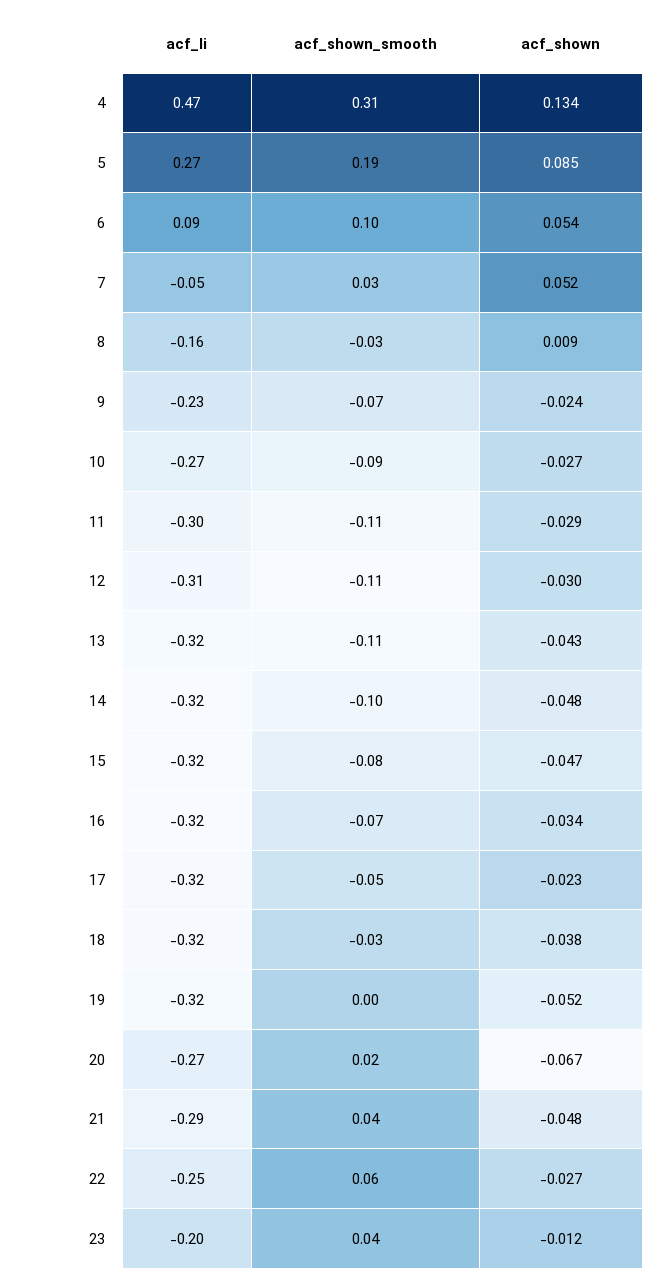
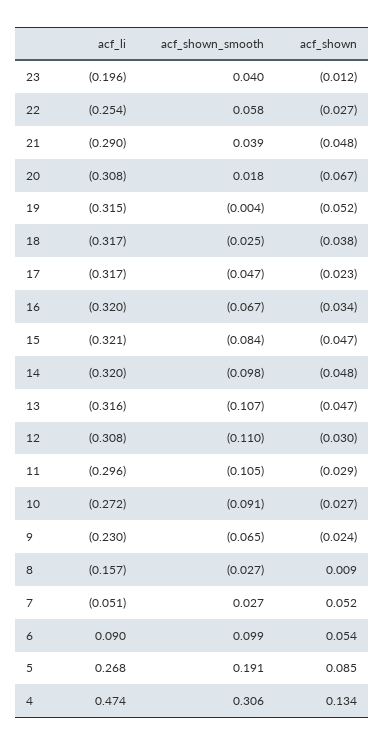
  {
    "acf_li": {
      "4": 0.474,
      "5": 0.268,
      "6": 0.09,
      "7": -0.051,
      "8": -0.157,
      "9": -0.23,
      "10": -0.272,
      "11": -0.296,
      "12": -0.308,
      "13": -0.316,
      "14": -0.32,
      "15": -0.321,
      "16": -0.32,
      "17": -0.317,
      "18": -0.317,
      "19": -0.315,
-     "20": -0.27,
+     "20": -0.308,
      "21": -0.29,
      "22": -0.254,
      "23": -0.196
    },
    "acf_shown_smooth": {
      "4": 0.306,
      "5": 0.191,
      "6": 0.099,
      "7": 0.027,
      "8": -0.027,
      "9": -0.065,
      "10": -0.091,
      "11": -0.105,
      "12": -0.11,
      "13": -0.107,
      "14": -0.098,
      "15": -0.084,
      "16": -0.067,
      "17": -0.047,
      "18": -0.025,
      "19": -0.004,
      "20": 0.018,
      "21": 0.039,
      "22": 0.058,
      "23": 0.04
    },
    "acf_shown": {
      "4": 0.134,
      "5": 0.085,
      "6": 0.054,
      "7": 0.052,
      "8": 0.009,
      "9": -0.024,
      "10": -0.027,
      "11": -0.029,
      "12": -0.03,
-     "13": -0.043,
+     "13": -0.047,
      "14": -0.048,
      "15": -0.047,
      "16": -0.034,
      "17": -0.023,
      "18": -0.038,
      "19": -0.052,
      "20": -0.067,
      "21": -0.048,
      "22": -0.027,
      "23": -0.012
    }
  }

